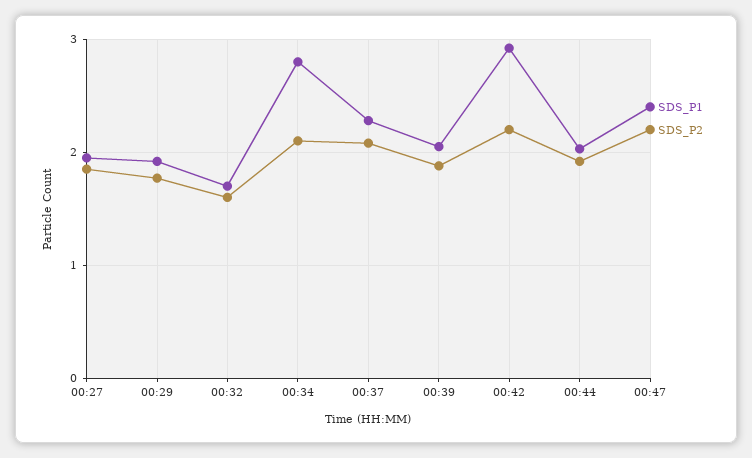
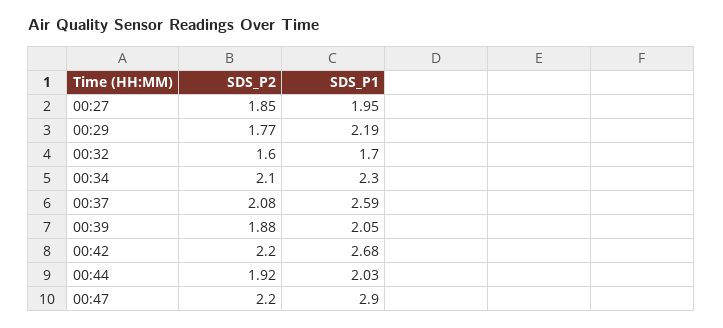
  {
    "SDS_P1": {
      "00:27": 1.95,
-     "00:29": 1.9,
+     "00:29": 2.19,
      "00:32": 1.7,
-     "00:34": 2.8,
+     "00:34": 2.3,
-     "00:37": 2.3,
+     "00:37": 2.59,
      "00:39": 2.05,
-     "00:42": 2.9,
+     "00:42": 2.68,
      "00:44": 2.03,
-     "00:47": 2.4
+     "00:47": 2.9
    },
    "SDS_P2": {
      "00:27": 1.85,
      "00:29": 1.77,
      "00:32": 1.6,
      "00:34": 2.1,
      "00:37": 2.08,
      "00:39": 1.88,
      "00:42": 2.2,
      "00:44": 1.92,
      "00:47": 2.2
    }
  }

